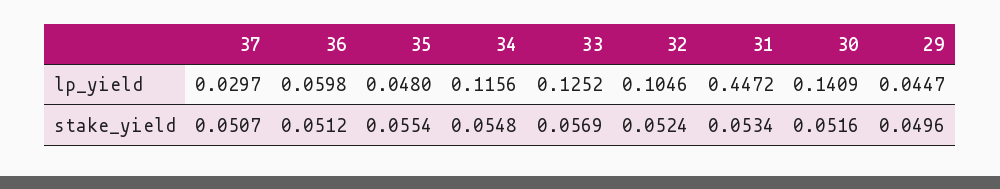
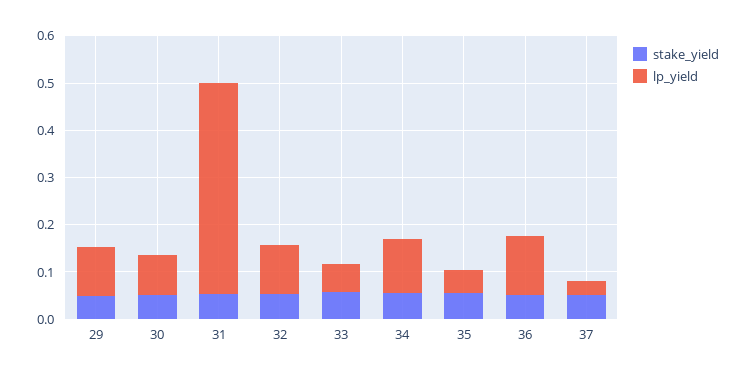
  {
    "lp_yield": {
      "37": 0.0297,
-     "36": 0.0598,
+     "36": 0.12,
      "35": 0.048,
      "34": 0.1156,
-     "33": 0.1252,
+     "33": 0.06,
      "32": 0.1046,
      "31": 0.4472,
-     "30": 0.1409,
+     "30": 0.08,
-     "29": 0.0447
+     "29": 0.1
    },
    "stake_yield": {
      "37": 0.0507,
      "36": 0.0512,
      "35": 0.0554,
      "34": 0.0548,
      "33": 0.0569,
      "32": 0.0524,
      "31": 0.0534,
      "30": 0.0516,
      "29": 0.0496
    }
  }

